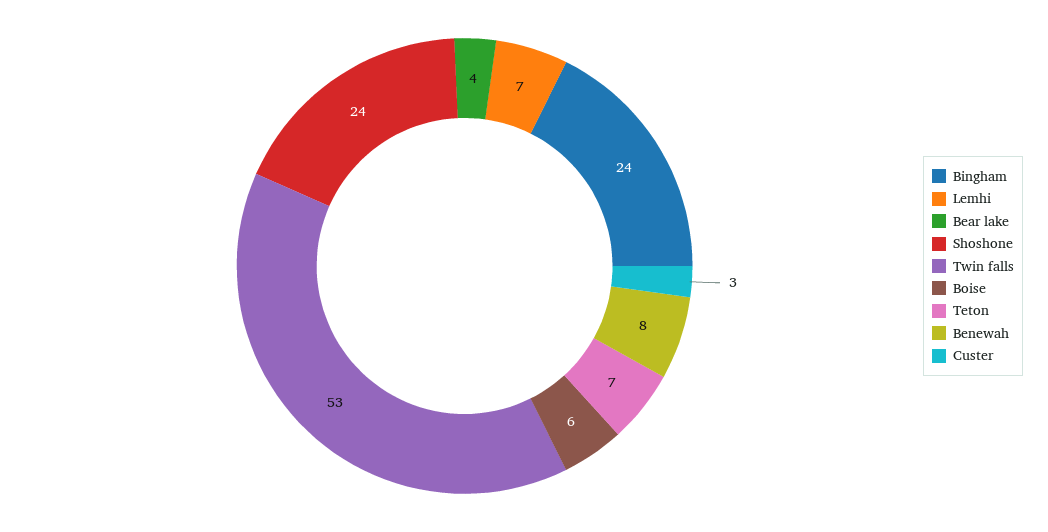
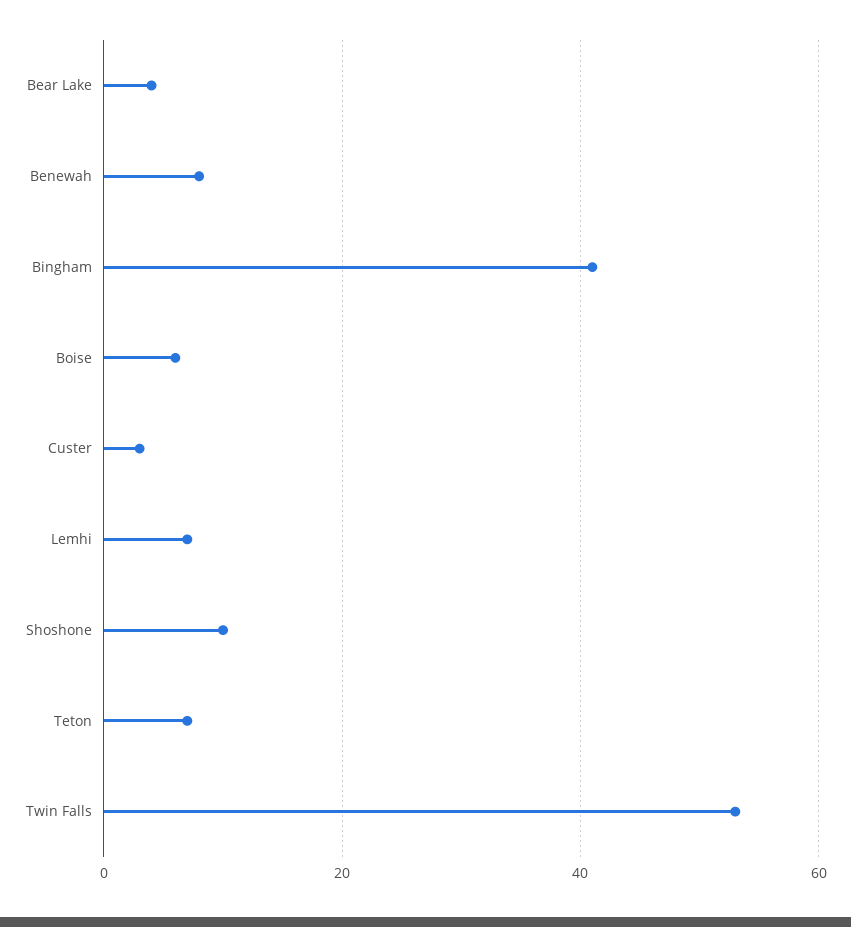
  {
-   "Bingham": 24,
+   "Bingham": 40,
    "Lemhi": 7,
    "Bear lake": 4,
-   "Shoshone": 24,
+   "Shoshone": 10,
    "Twin falls": 53,
    "Boise": 6,
    "Teton": 7,
    "Benewah": 8,
    "Custer": 3
  }

